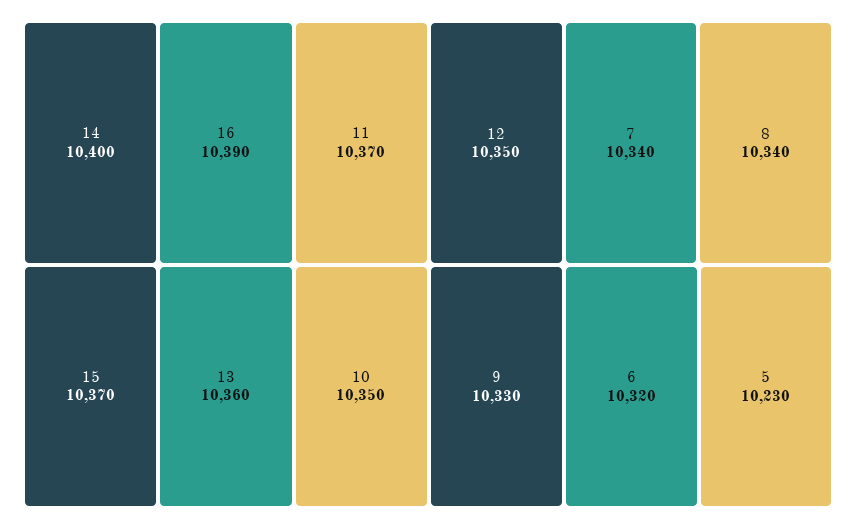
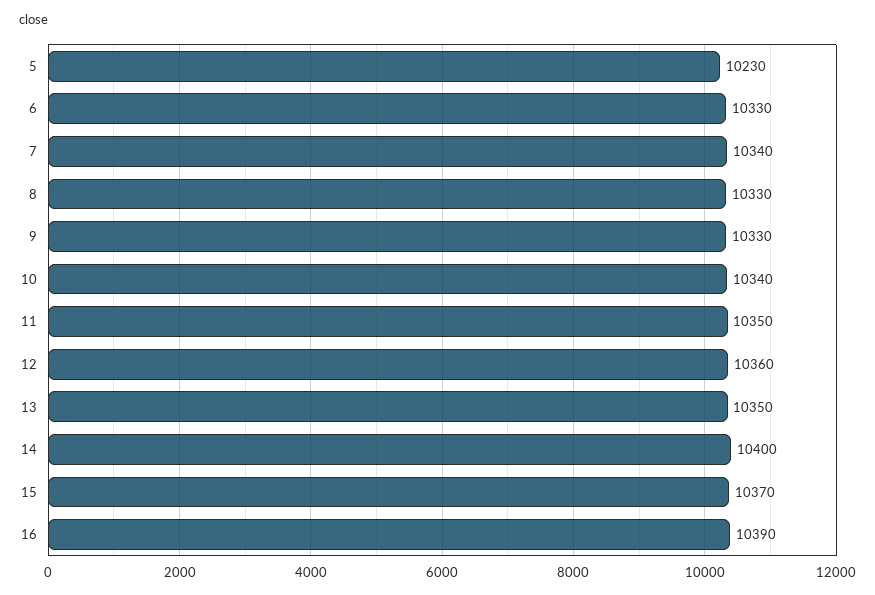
  {
    "14": 10400,
    "16": 10390,
-   "11": 10370,
+   "11": 10350,
    "15": 10370,
-   "13": 10360,
+   "13": 10350,
-   "10": 10350,
+   "10": 10340,
-   "12": 10350,
+   "12": 10360,
    "7": 10340,
-   "8": 10340,
+   "8": 10330,
    "9": 10330,
-   "6": 10320,
+   "6": 10330,
    "5": 10230
  }

